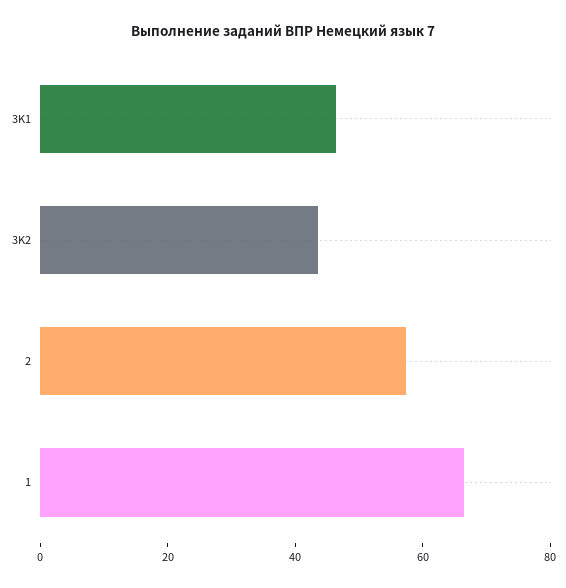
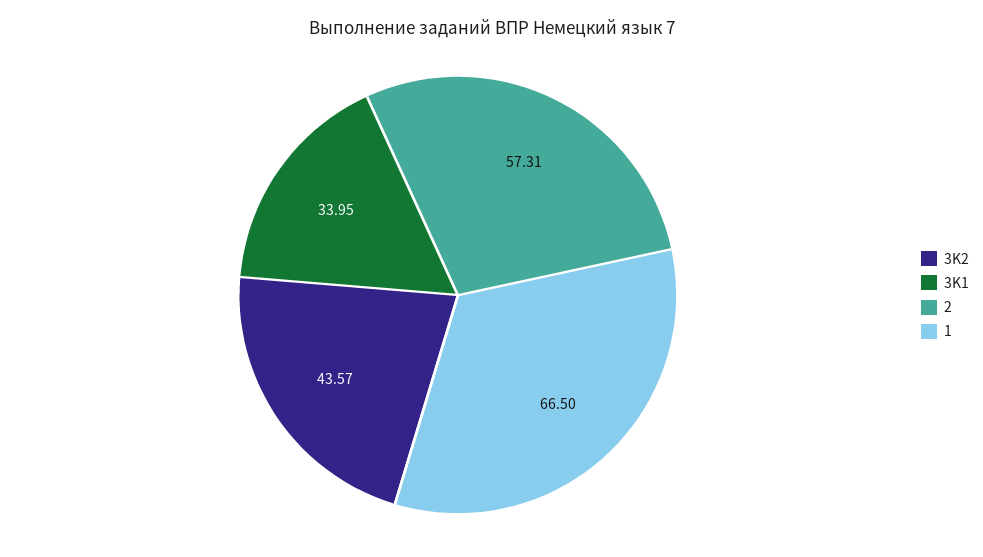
  {
-   "3K1": 45,
+   "3K1": 33.95,
    "3K2": 43.57,
    "2": 57.31,
    "1": 66.5
  }

